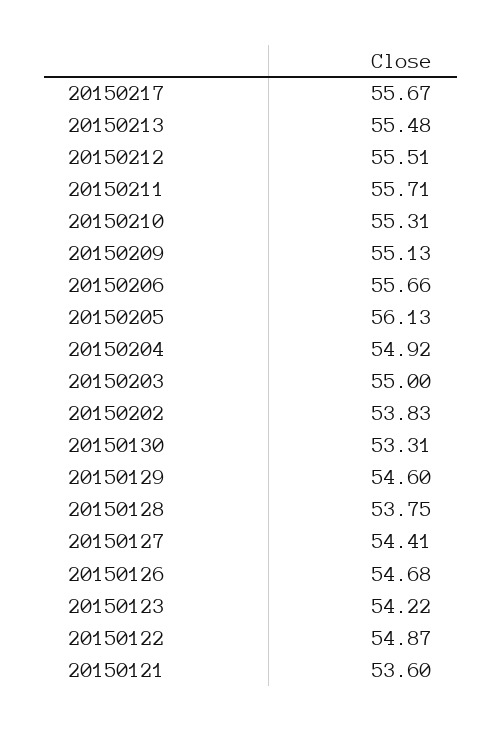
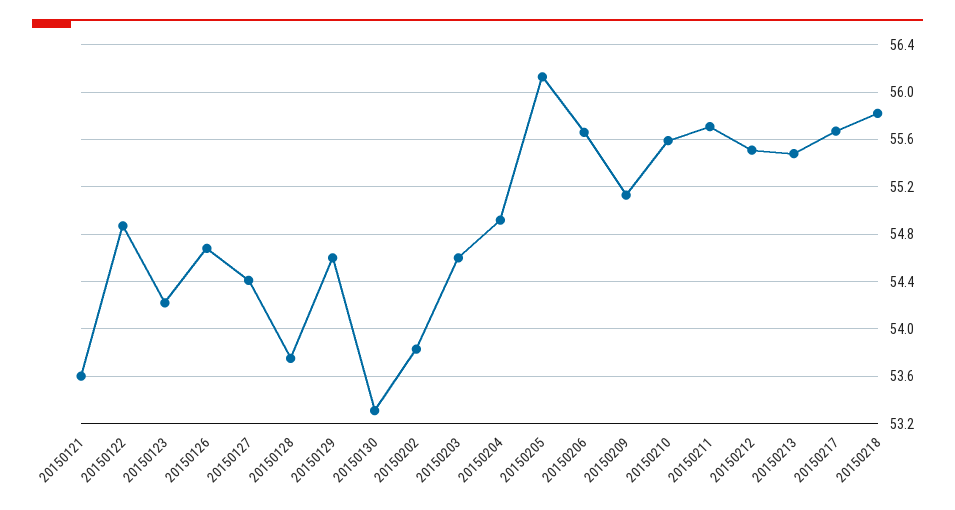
  {
    "20150217": 55.67,
    "20150213": 55.48,
    "20150212": 55.51,
    "20150211": 55.71,
-   "20150210": 55.31,
+   "20150210": 55.6,
    "20150209": 55.13,
    "20150206": 55.66,
    "20150205": 56.13,
    "20150204": 54.92,
-   "20150203": 55,
+   "20150203": 54.6,
    "20150202": 53.83,
    "20150130": 53.31,
    "20150129": 54.6,
    "20150128": 53.75,
    "20150127": 54.41,
    "20150126": 54.68,
    "20150123": 54.22,
    "20150122": 54.87,
-   "20150121": 53.6
+   "20150121": 53.6,
+   "20150218": 55.8
  }

